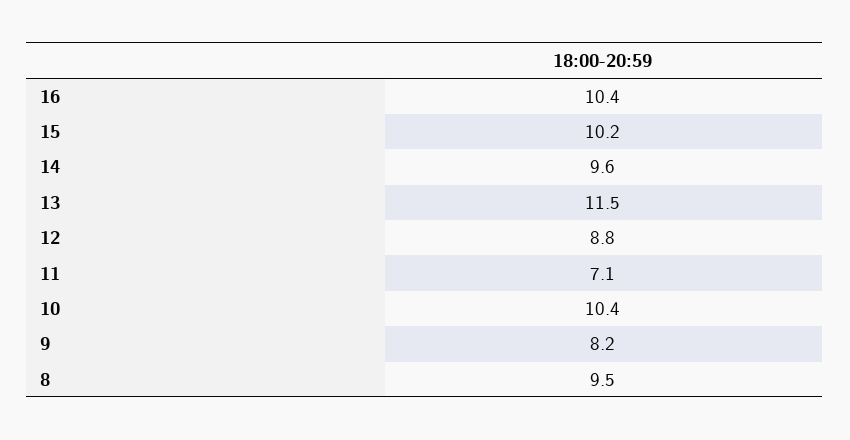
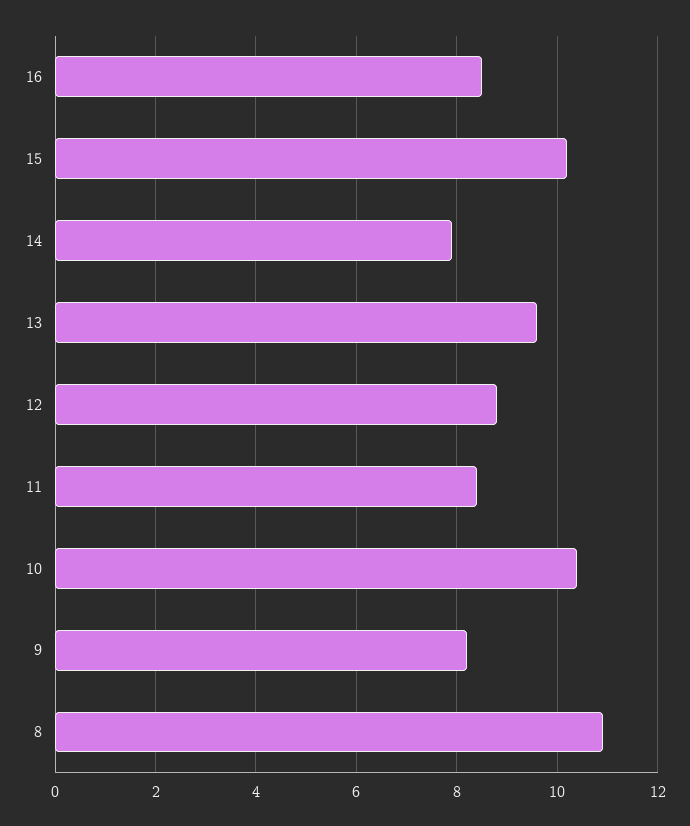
  {
-   "16": 10.4,
+   "16": 8.5,
    "15": 10.2,
-   "14": 9.6,
+   "14": 8,
-   "13": 11.5,
+   "13": 9.5,
    "12": 8.8,
-   "11": 7.1,
+   "11": 8.5,
    "10": 10.4,
    "9": 8.2,
-   "8": 9.5
+   "8": 11
  }

